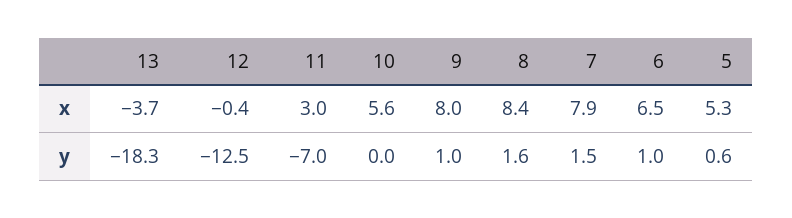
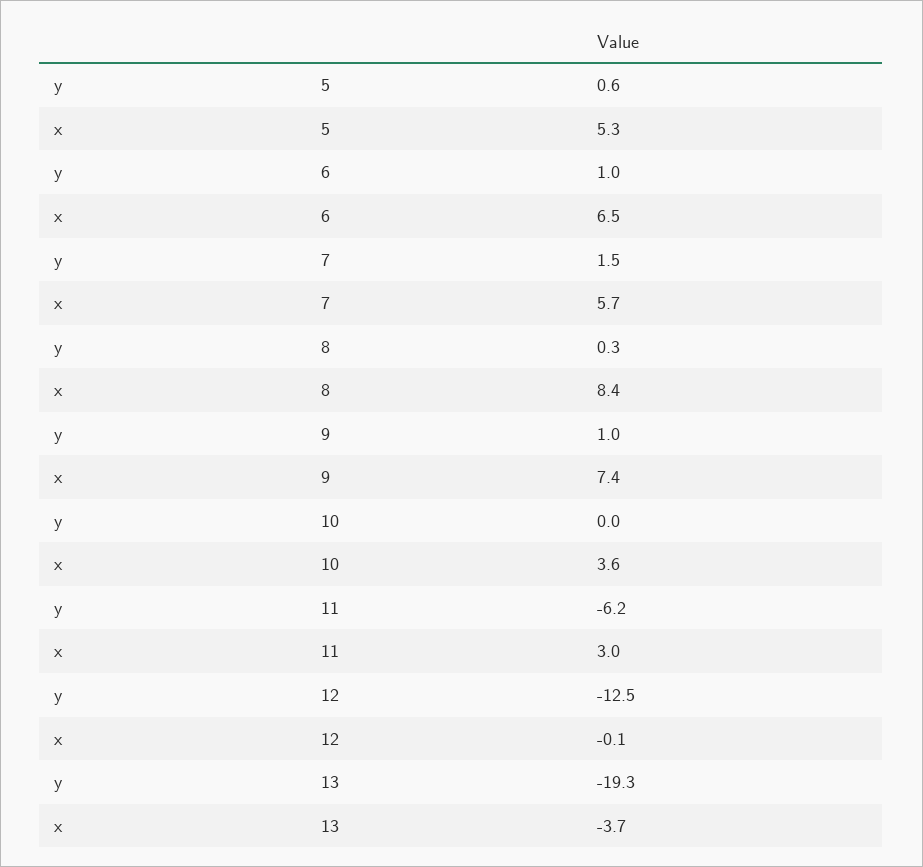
  {
    "13": {
      "x": -3.7,
-     "y": -18.3
+     "y": -19.3
    },
    "12": {
-     "x": -0.4,
+     "x": -0.1,
      "y": -12.5
    },
    "11": {
      "x": 3,
-     "y": -7
+     "y": -6.2
    },
    "10": {
-     "x": 5.6,
+     "x": 3.6,
      "y": 0
    },
    "9": {
-     "x": 8,
+     "x": 7.4,
      "y": 1
    },
    "8": {
      "x": 8.4,
-     "y": 1.6
+     "y": 0.3
    },
    "7": {
-     "x": 7.9,
+     "x": 5.7,
      "y": 1.5
    },
    "6": {
      "x": 6.5,
      "y": 1
    },
    "5": {
      "x": 5.3,
      "y": 0.6
    }
  }

